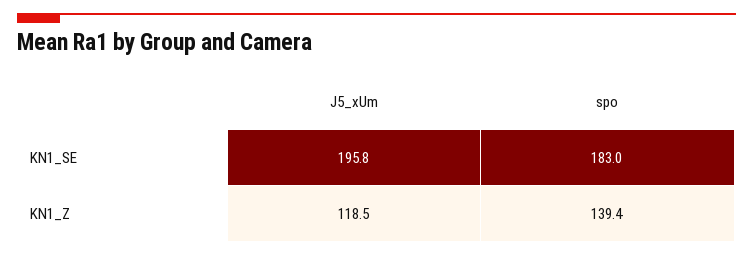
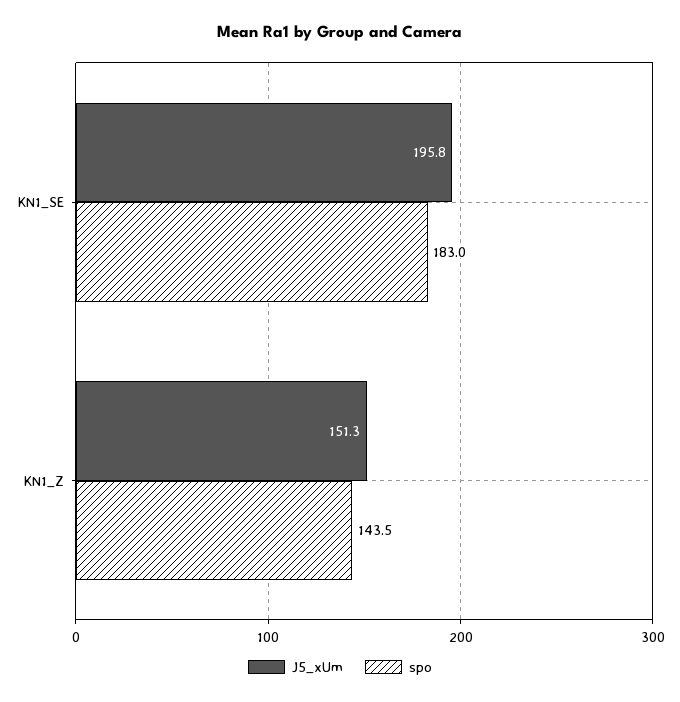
  {
    "J5_xUm": {
      "KN1_SE": 195.8,
-     "KN1_Z": 118.5
+     "KN1_Z": 151.3
    },
    "spo": {
      "KN1_SE": 183,
-     "KN1_Z": 139.4
+     "KN1_Z": 143.5
    }
  }

